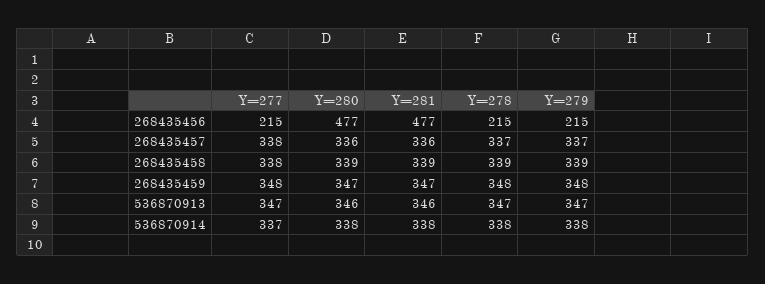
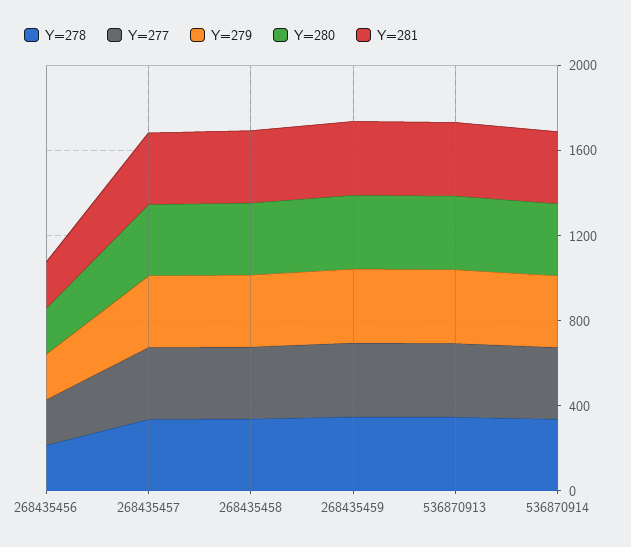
  {
    "Y=277": {
      "268435456": 215,
      "268435457": 338,
      "268435458": 338,
      "268435459": 348,
      "536870913": 347,
      "536870914": 337
    },
    "Y=280": {
-     "268435456": 477,
+     "268435456": 200,
      "268435457": 336,
      "268435458": 339,
      "268435459": 347,
      "536870913": 346,
      "536870914": 338
    },
    "Y=281": {
-     "268435456": 477,
+     "268435456": 200,
      "268435457": 336,
      "268435458": 339,
      "268435459": 347,
      "536870913": 346,
      "536870914": 338
    },
    "Y=278": {
      "268435456": 215,
      "268435457": 337,
      "268435458": 339,
      "268435459": 348,
      "536870913": 347,
      "536870914": 338
    },
    "Y=279": {
      "268435456": 215,
      "268435457": 337,
      "268435458": 339,
      "268435459": 348,
      "536870913": 347,
      "536870914": 338
    }
  }

